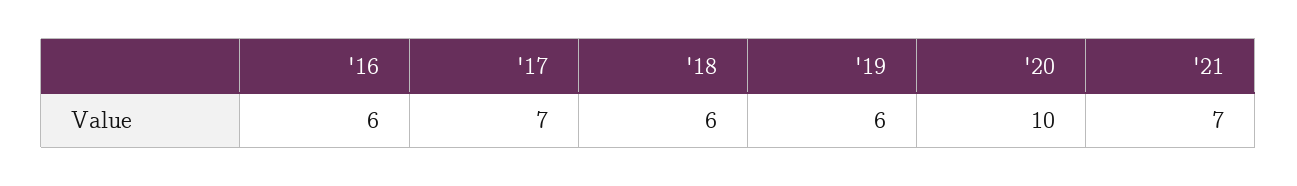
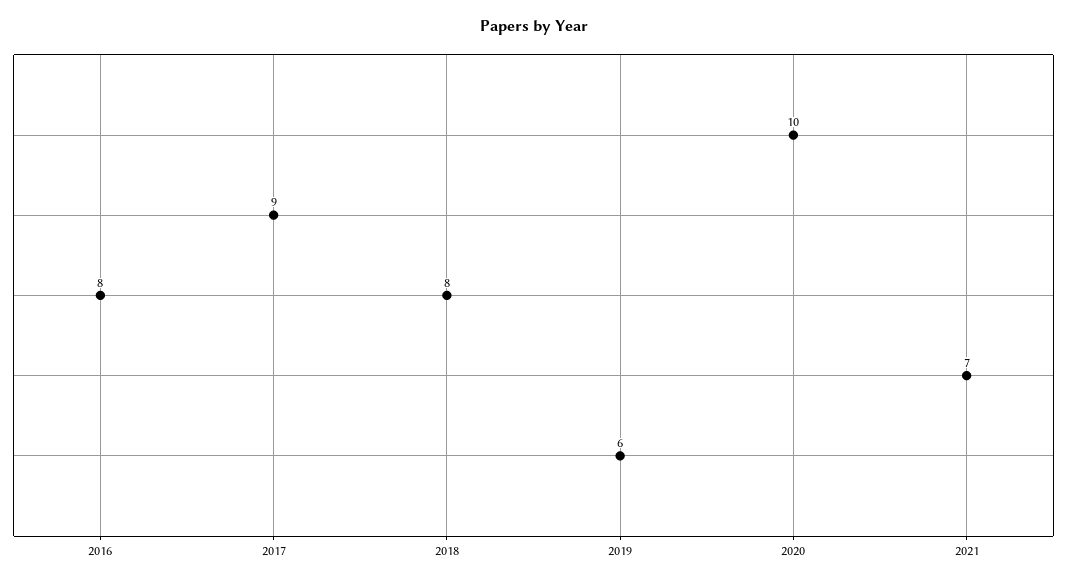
  {
-   "'16": 6,
+   "'16": 8,
-   "'17": 7,
+   "'17": 9,
-   "'18": 6,
+   "'18": 8,
    "'19": 6,
    "'20": 10,
    "'21": 7
  }

